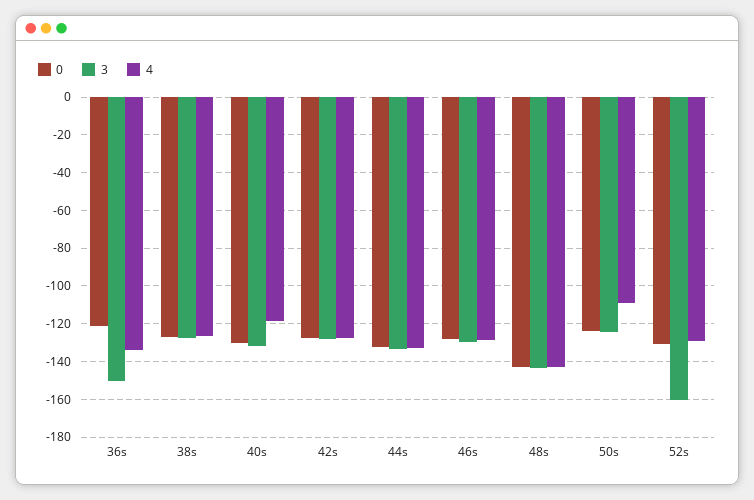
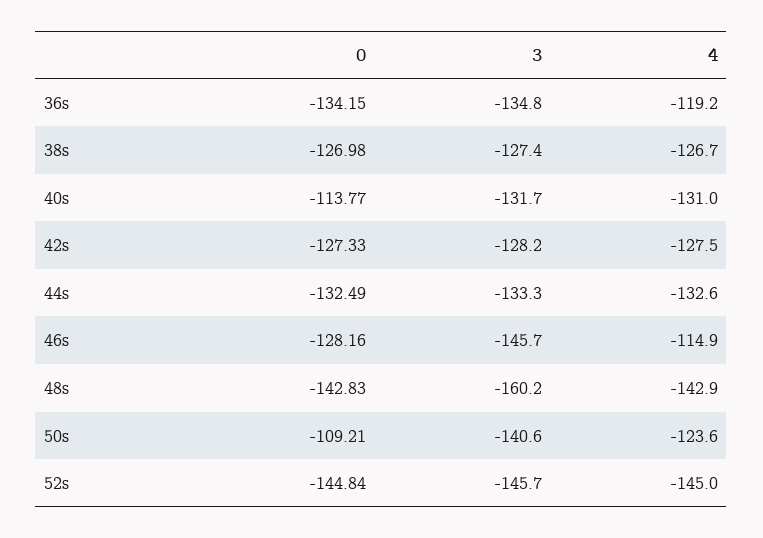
  {
    "0": {
-     "36s": -120,
+     "36s": -134.15,
      "38s": -126.98,
-     "40s": -130,
+     "40s": -113.77,
      "42s": -127.33,
      "44s": -132.49,
      "46s": -128.16,
      "48s": -142.83,
-     "50s": -125,
+     "50s": -109.21,
-     "52s": -130
+     "52s": -144.84
    },
    "3": {
-     "36s": -150,
+     "36s": -134.8,
      "38s": -127.4,
      "40s": -131.7,
      "42s": -128.2,
      "44s": -133.3,
-     "46s": -130,
+     "46s": -145.7,
-     "48s": -145,
+     "48s": -160.2,
-     "50s": -125,
+     "50s": -140.6,
-     "52s": -160
+     "52s": -145.7
    },
    "4": {
-     "36s": -135,
+     "36s": -119.2,
      "38s": -126.7,
-     "40s": -120,
+     "40s": -131,
      "42s": -127.5,
      "44s": -132.6,
-     "46s": -130,
+     "46s": -114.9,
      "48s": -142.9,
-     "50s": -110,
+     "50s": -123.6,
-     "52s": -130
+     "52s": -145
    }
  }

